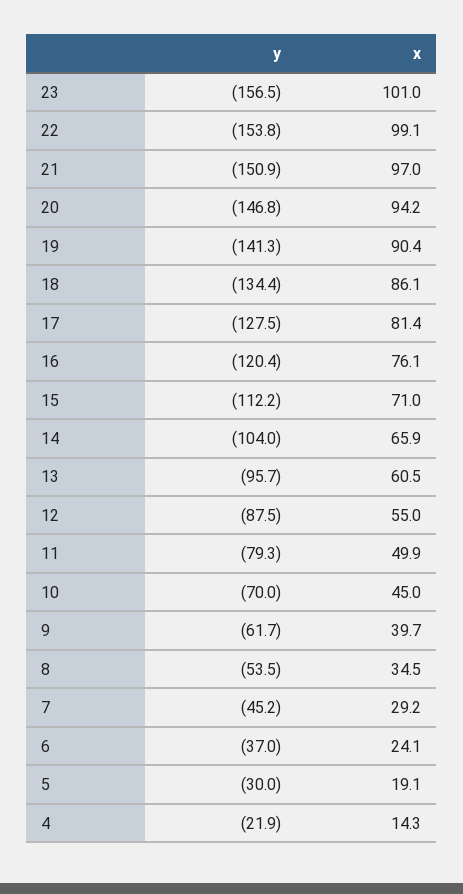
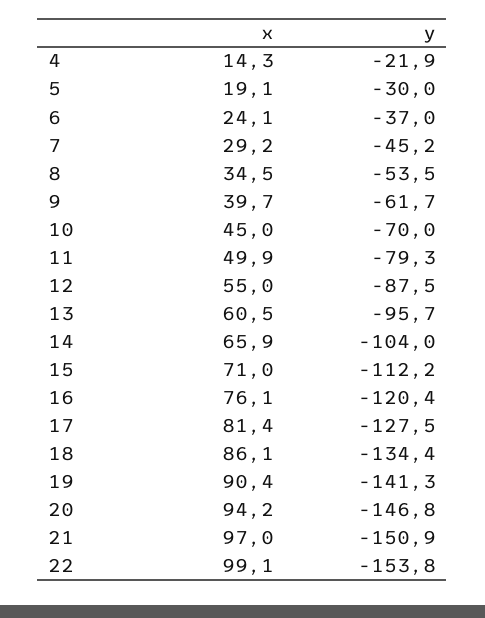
  {
    "y": {
-     "23": -156.5,
      "22": -153.8,
      "21": -150.9,
      "20": -146.8,
      "19": -141.3,
      "18": -134.4,
      "17": -127.5,
      "16": -120.4,
      "15": -112.2,
      "14": -104,
      "13": -95.7,
      "12": -87.5,
      "11": -79.3,
      "10": -70,
      "9": -61.7,
      "8": -53.5,
      "7": -45.2,
      "6": -37,
      "5": -30,
      "4": -21.9
    },
    "x": {
-     "23": 101,
      "22": 99.1,
      "21": 97,
      "20": 94.2,
      "19": 90.4,
      "18": 86.1,
      "17": 81.4,
      "16": 76.1,
      "15": 71,
      "14": 65.9,
      "13": 60.5,
      "12": 55,
      "11": 49.9,
      "10": 45,
      "9": 39.7,
      "8": 34.5,
      "7": 29.2,
      "6": 24.1,
      "5": 19.1,
      "4": 14.3
    }
  }

